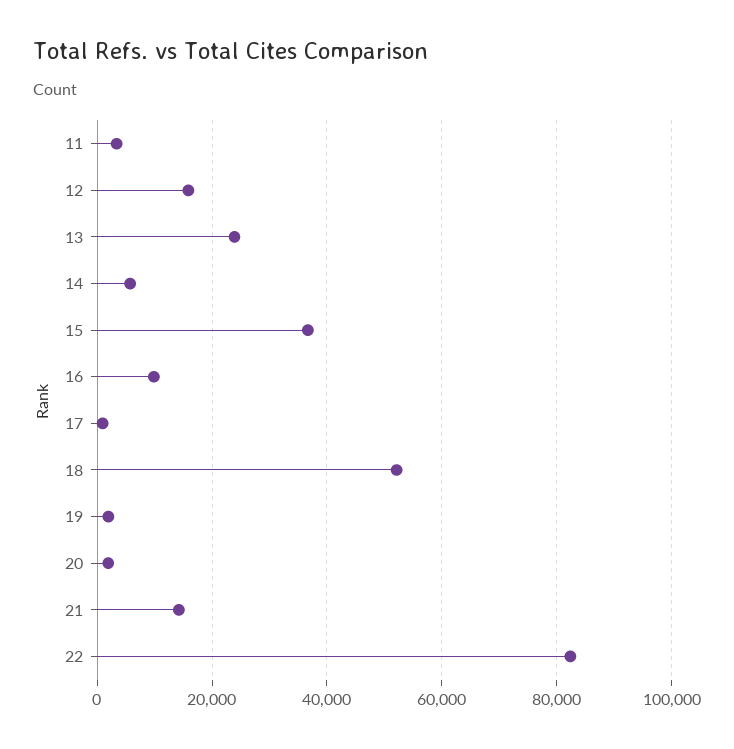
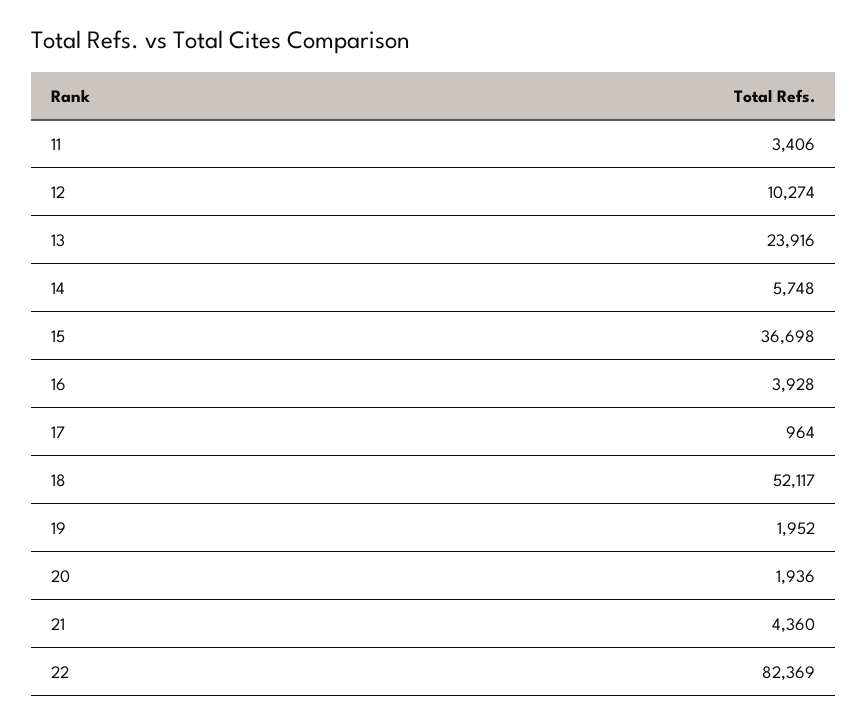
  {
    "11": 3406,
-   "12": 16000,
+   "12": 10274,
    "13": 23916,
    "14": 5748,
    "15": 36698,
-   "16": 10000,
+   "16": 3928,
    "17": 964,
    "18": 52117,
    "19": 1952,
    "20": 1936,
-   "21": 14000,
+   "21": 4360,
    "22": 82369
  }

